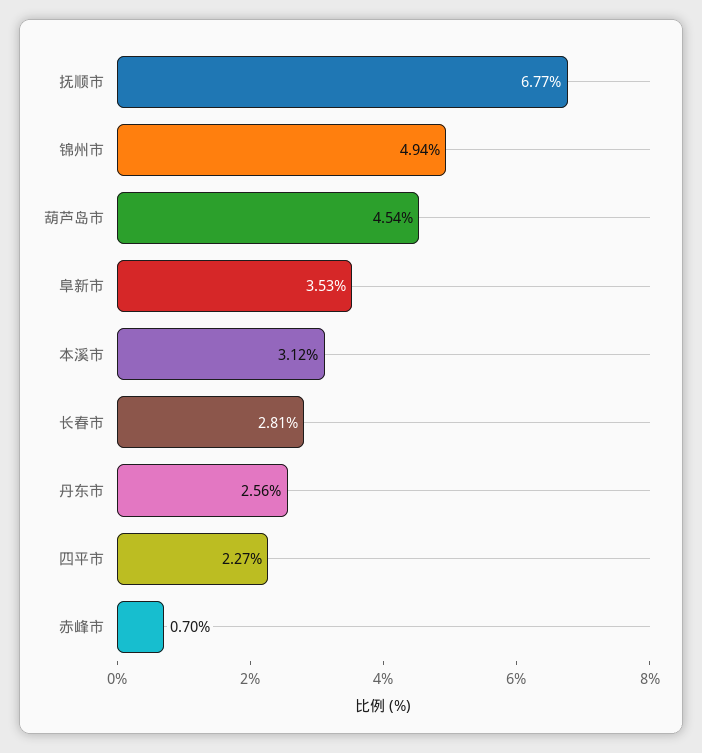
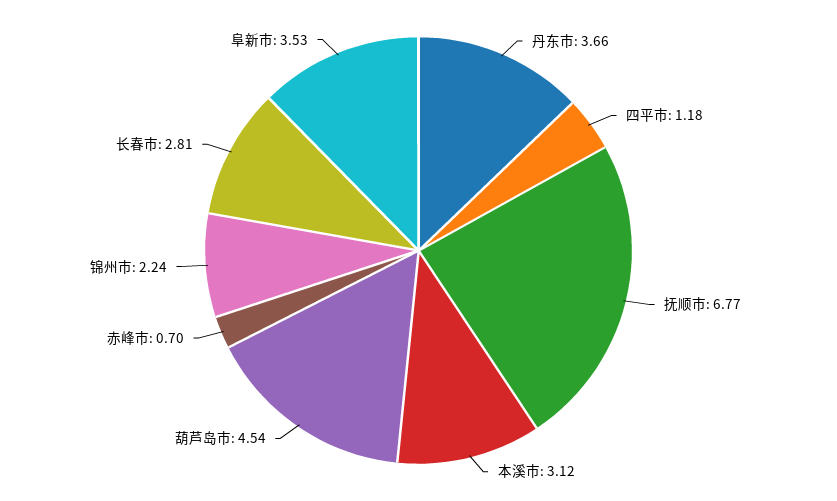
  {
    "抚顺市": 6.77,
-   "锦州市": 4.94,
+   "锦州市": 2.24,
    "葫芦岛市": 4.54,
    "阜新市": 3.53,
    "本溪市": 3.12,
    "长春市": 2.81,
-   "丹东市": 2.56,
+   "丹东市": 3.66,
-   "四平市": 2.27,
+   "四平市": 1.18,
    "赤峰市": 0.7
  }

